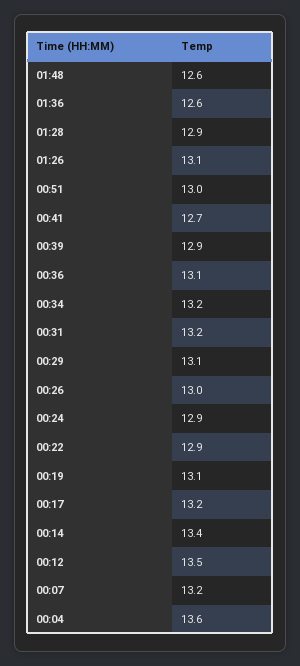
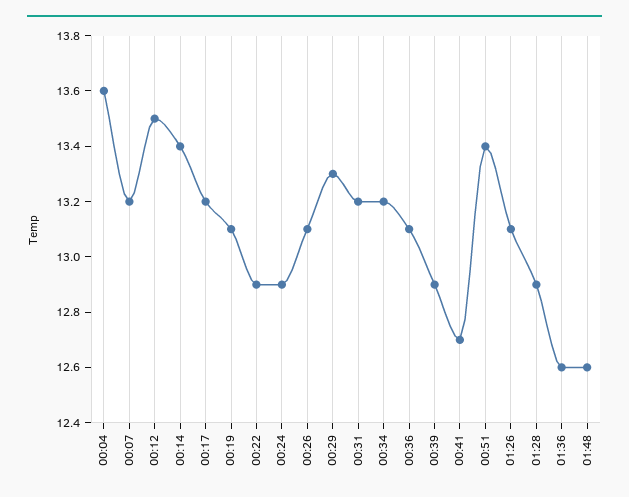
  {
    "01:48": 12.6,
    "01:36": 12.6,
    "01:28": 12.9,
    "01:26": 13.1,
-   "00:51": 13,
+   "00:51": 13.4,
    "00:41": 12.7,
    "00:39": 12.9,
    "00:36": 13.1,
    "00:34": 13.2,
    "00:31": 13.2,
-   "00:29": 13.1,
+   "00:29": 13.3,
-   "00:26": 13,
+   "00:26": 13.1,
    "00:24": 12.9,
    "00:22": 12.9,
    "00:19": 13.1,
    "00:17": 13.2,
    "00:14": 13.4,
    "00:12": 13.5,
    "00:07": 13.2,
    "00:04": 13.6
  }

